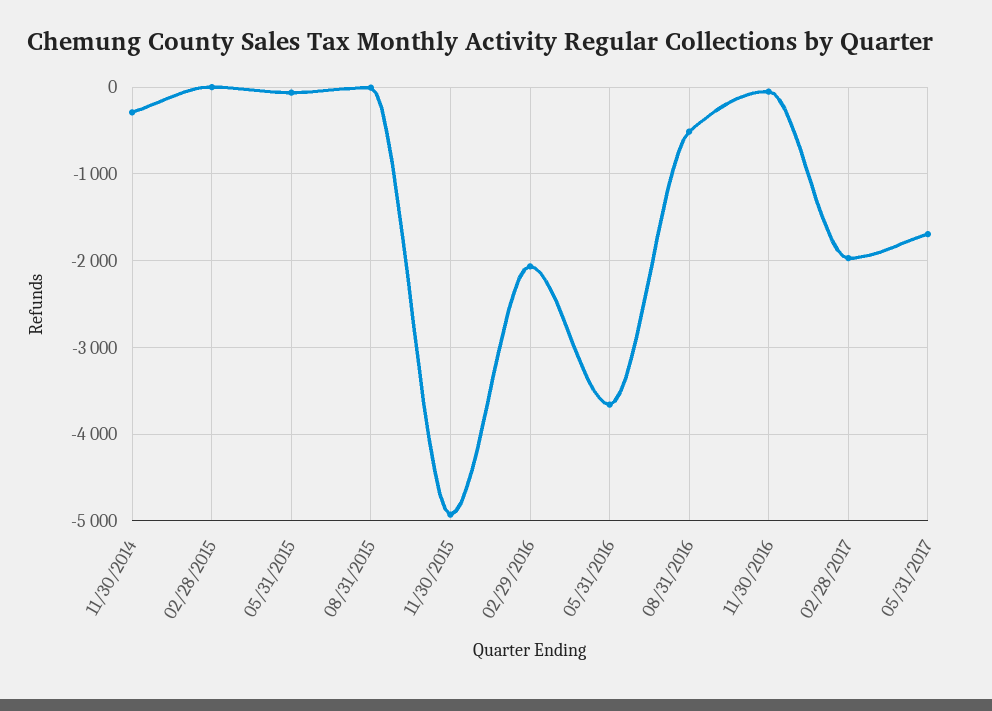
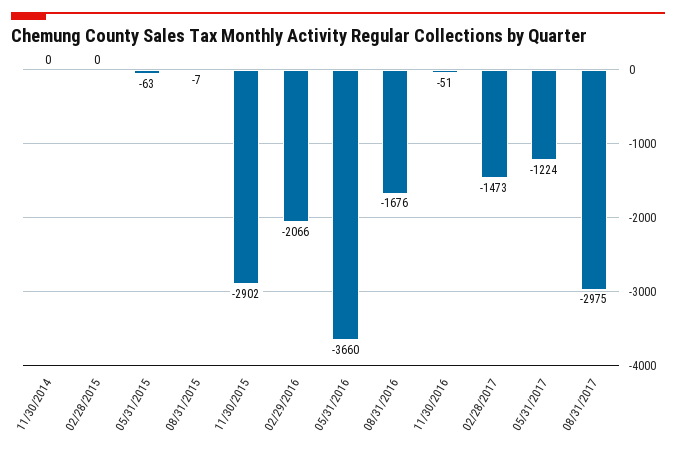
  {
-   "11/30/2014": -300,
+   "11/30/2014": 0,
    "02/28/2015": 0,
    "05/31/2015": -63,
    "08/31/2015": -7,
-   "11/30/2015": -4900,
+   "11/30/2015": -2902,
    "02/29/2016": -2066,
    "05/31/2016": -3660,
-   "08/31/2016": -500,
+   "08/31/2016": -1676,
    "11/30/2016": -51,
-   "02/28/2017": -2000,
+   "02/28/2017": -1473,
-   "05/31/2017": -1700
+   "05/31/2017": -1224,
+   "08/31/2017": -2975
  }

